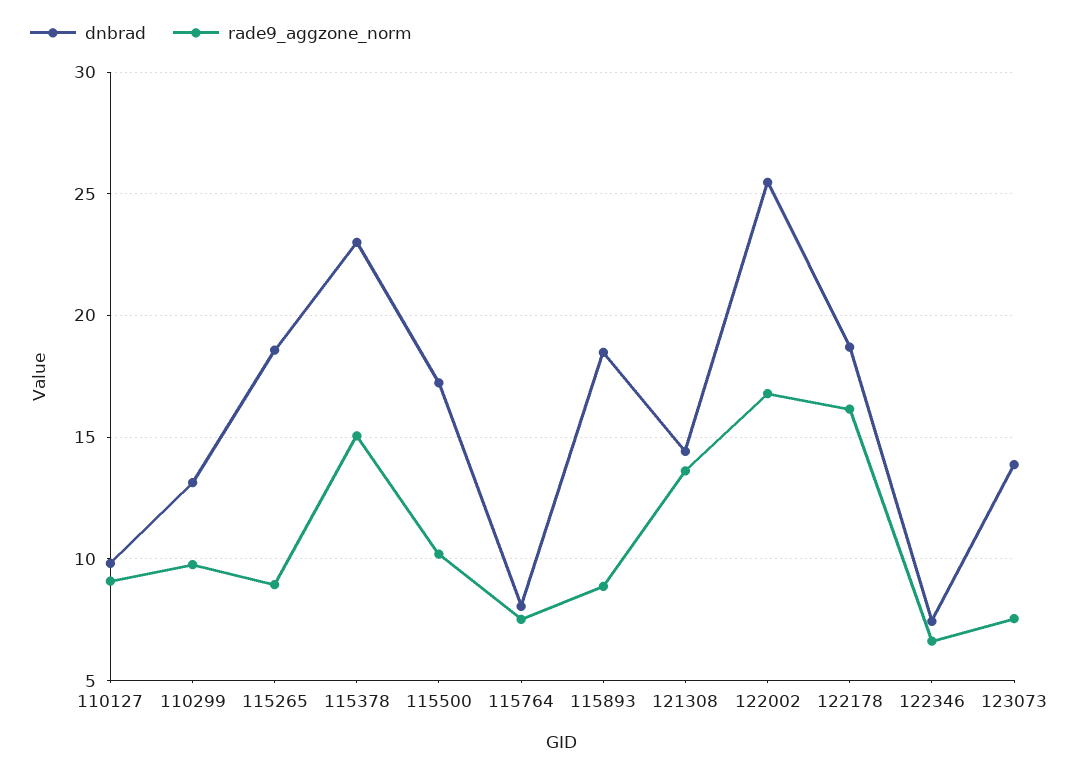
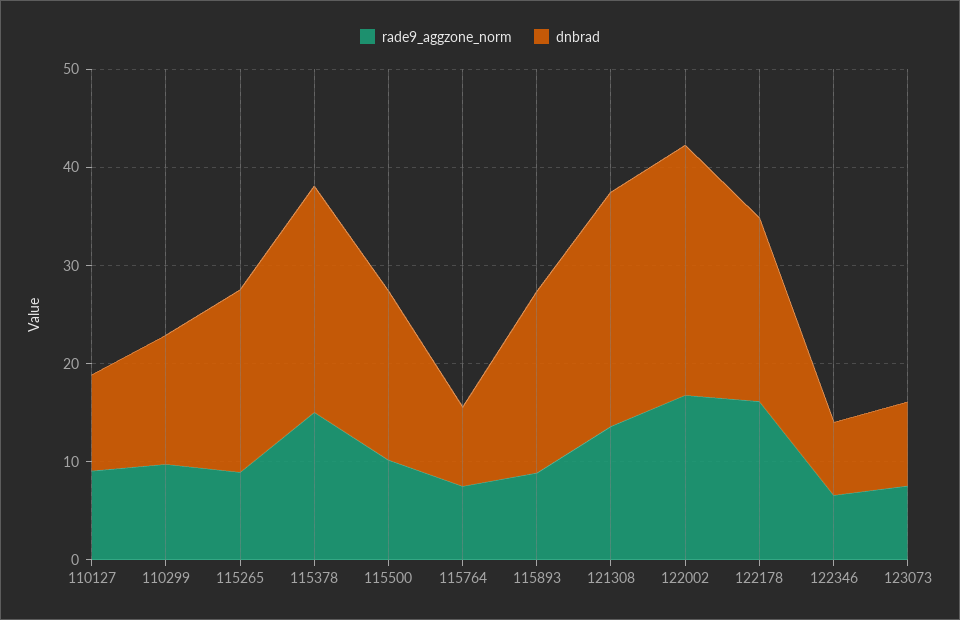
  {
    "dnbrad": {
      "110127": 10,
      "110299": 13,
      "115265": 18.5,
      "115378": 23,
      "115500": 17,
      "115764": 8,
      "115893": 18.5,
-     "121308": 14.5,
+     "121308": 24,
      "122002": 25.5,
      "122178": 18.5,
      "122346": 7.5,
-     "123073": 14
+     "123073": 8
    },
    "rade9_aggzone_norm": {
      "110127": 9,
      "110299": 10,
      "115265": 9,
      "115378": 15,
      "115500": 10,
      "115764": 7.5,
      "115893": 9,
      "121308": 13.5,
      "122002": 17,
      "122178": 16,
      "122346": 6.5,
      "123073": 7.5
    }
  }

